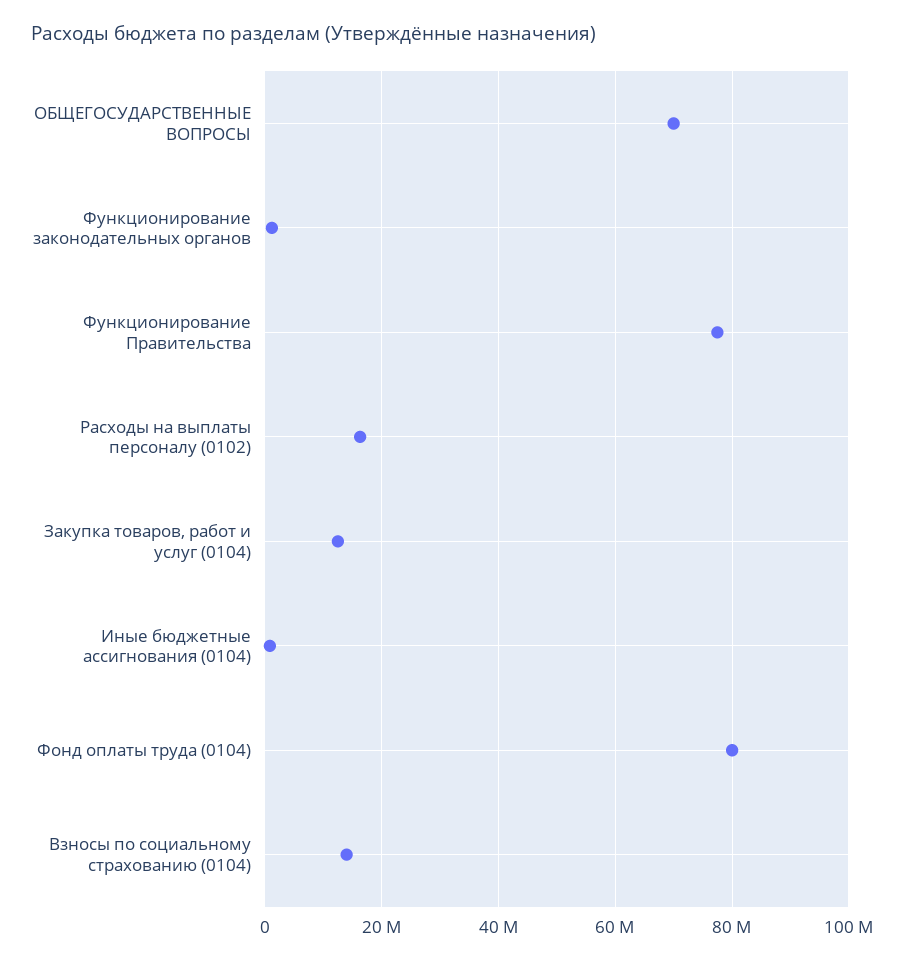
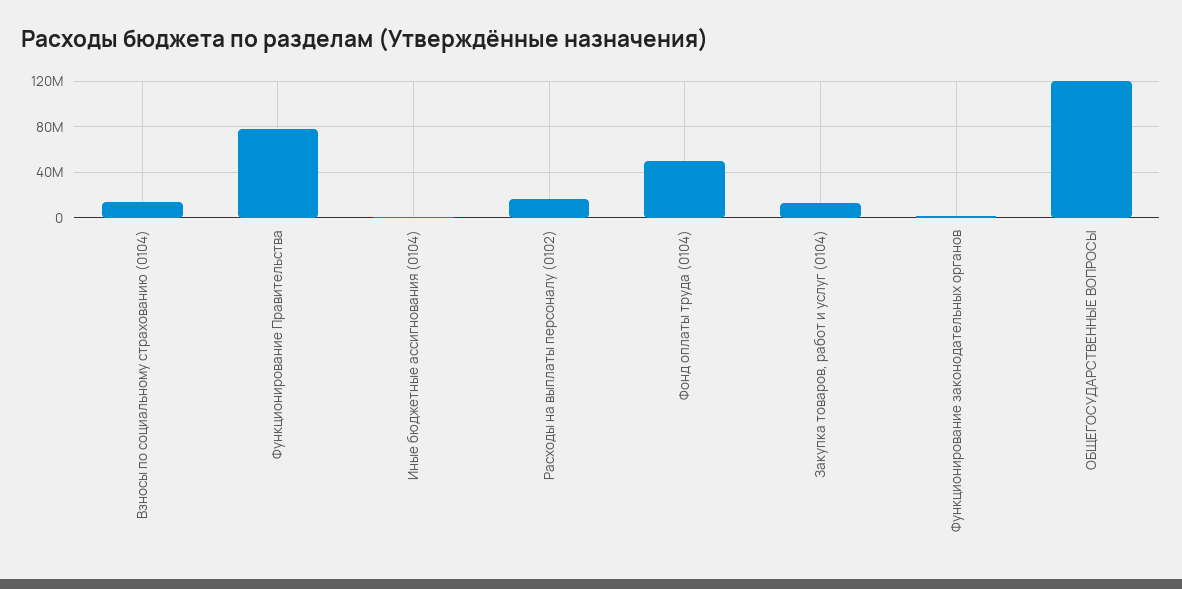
  {
-   "ОБЩЕГОСУДАРСТВЕННЫЕ ВОПРОСЫ": 70000000,
+   "ОБЩЕГОСУДАРСТВЕННЫЕ ВОПРОСЫ": 120000000,
    "Функционирование законодательных органов": 2000000,
    "Функционирование Правительства": 78000000,
    "Расходы на выплаты персоналу (0102)": 16000000,
    "Закупка товаров, работ и услуг (0104)": 12000000,
    "Иные бюджетные ассигнования (0104)": 0,
-   "Фонд оплаты труда (0104)": 80000000,
+   "Фонд оплаты труда (0104)": 50000000,
    "Взносы по социальному страхованию (0104)": 14000000
  }

